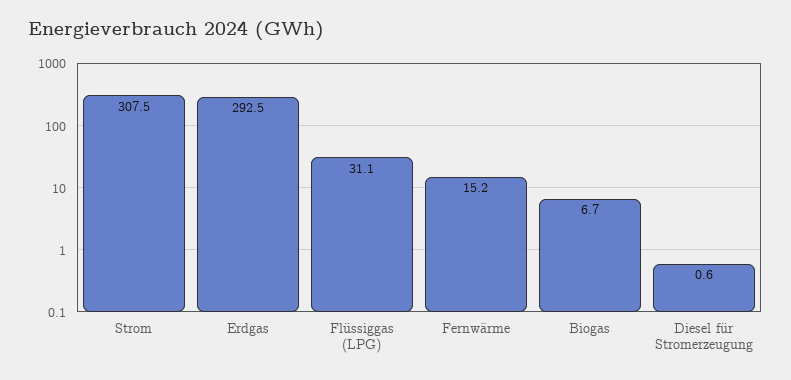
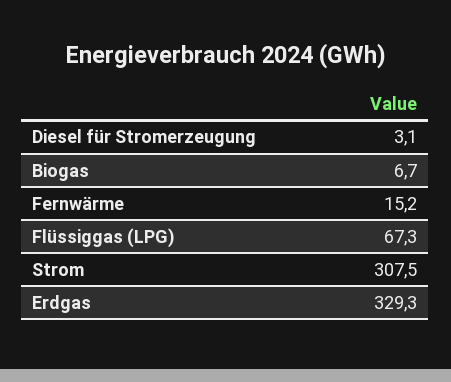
  {
    "Strom": 307.5,
-   "Erdgas": 292.5,
+   "Erdgas": 329.3,
-   "Flüssiggas (LPG)": 31.1,
+   "Flüssiggas (LPG)": 67.3,
    "Fernwärme": 15.2,
    "Biogas": 6.7,
-   "Diesel für Stromerzeugung": 0.6
+   "Diesel für Stromerzeugung": 3.1
  }

